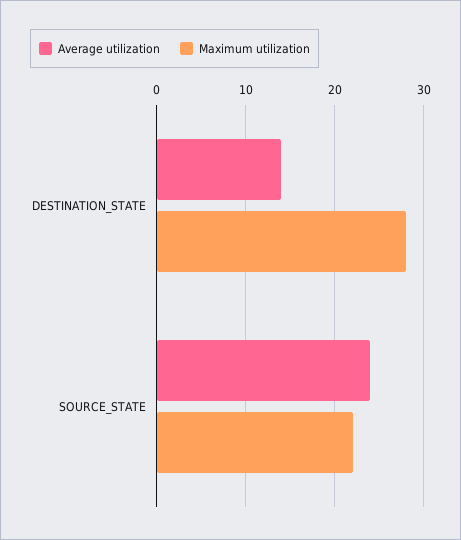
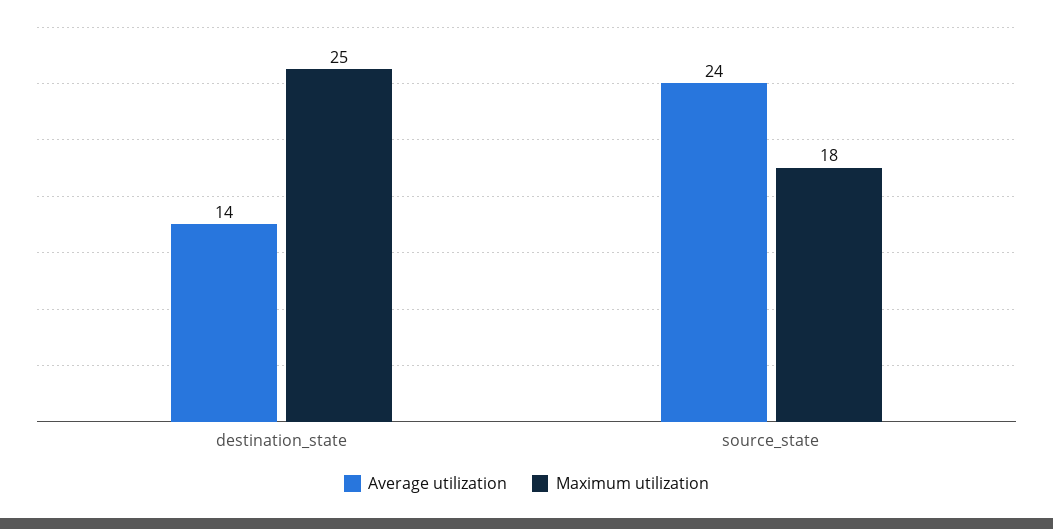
  {
    "Average utilization": {
      "DESTINATION_STATE": 14,
      "SOURCE_STATE": 24
    },
    "Maximum utilization": {
-     "DESTINATION_STATE": 28,
+     "DESTINATION_STATE": 25,
-     "SOURCE_STATE": 22
+     "SOURCE_STATE": 18
    }
  }

